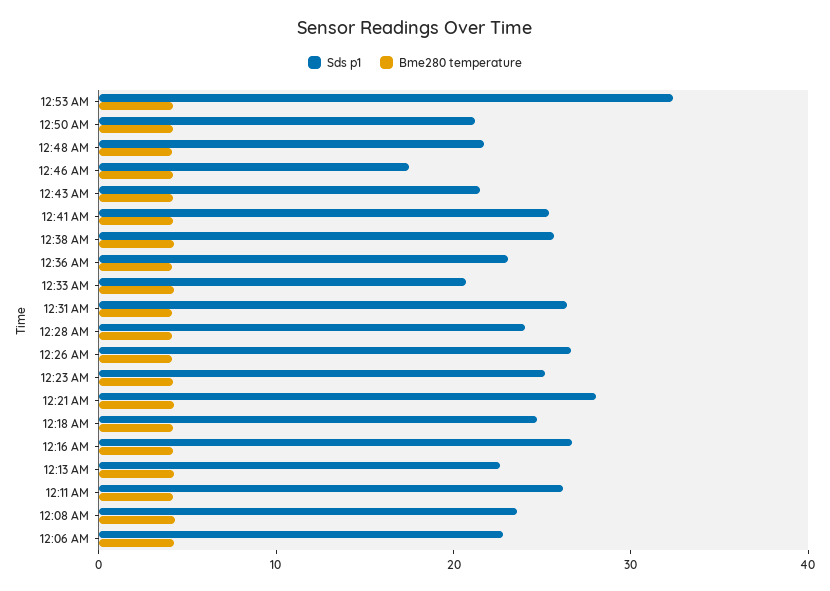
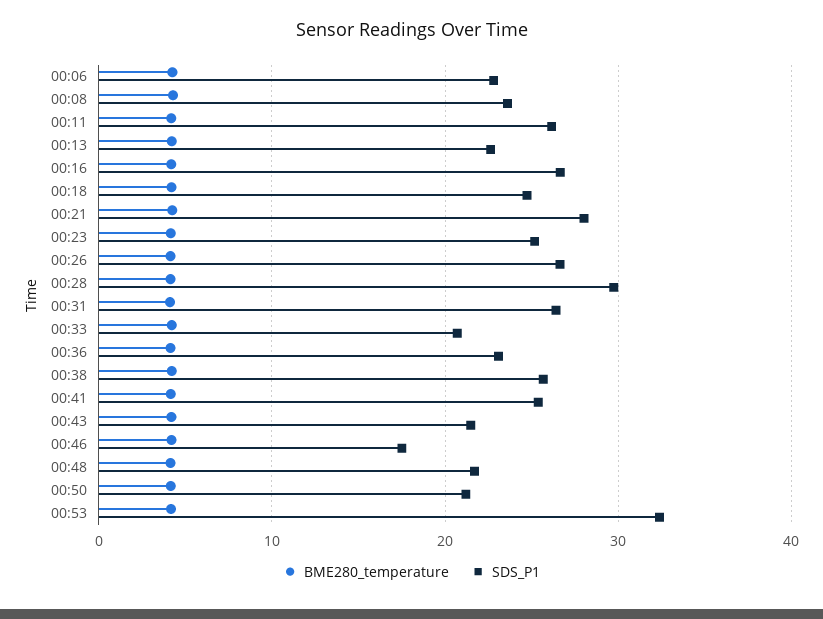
  {
    "Sds p1": {
      "12:53 AM": 32,
      "12:50 AM": 21,
      "12:48 AM": 22,
      "12:46 AM": 18,
      "12:43 AM": 21,
      "12:41 AM": 25,
      "12:38 AM": 26,
      "12:36 AM": 23,
      "12:33 AM": 21,
      "12:31 AM": 26,
-     "12:28 AM": 24,
+     "12:28 AM": 30,
      "12:26 AM": 27,
      "12:23 AM": 25,
      "12:21 AM": 28,
      "12:18 AM": 25,
      "12:16 AM": 27,
      "12:13 AM": 23,
      "12:11 AM": 26,
      "12:08 AM": 24,
      "12:06 AM": 23
    },
    "Bme280 temperature": {
      "12:53 AM": 4,
      "12:50 AM": 4,
      "12:48 AM": 4,
      "12:46 AM": 4,
      "12:43 AM": 4,
      "12:41 AM": 4,
      "12:38 AM": 4,
      "12:36 AM": 4,
      "12:33 AM": 4,
      "12:31 AM": 4,
      "12:28 AM": 4,
      "12:26 AM": 4,
      "12:23 AM": 4,
      "12:21 AM": 4,
      "12:18 AM": 4,
      "12:16 AM": 4,
      "12:13 AM": 4,
      "12:11 AM": 4,
      "12:08 AM": 4,
      "12:06 AM": 4
    }
  }

